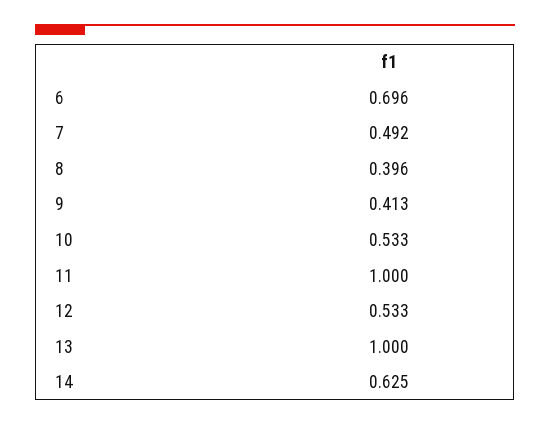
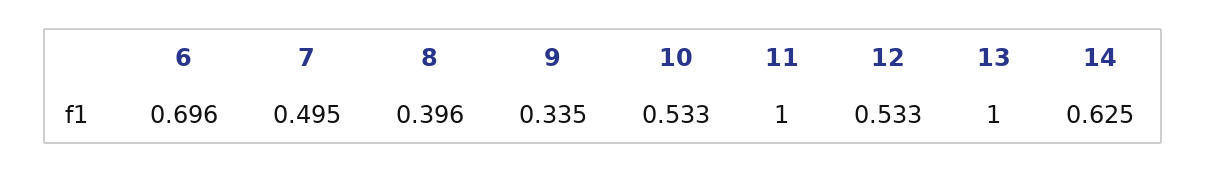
  {
    "6": 0.696,
-   "7": 0.492,
+   "7": 0.495,
    "8": 0.396,
-   "9": 0.413,
+   "9": 0.335,
    "10": 0.533,
    "11": 1,
    "12": 0.533,
    "13": 1,
    "14": 0.625
  }

